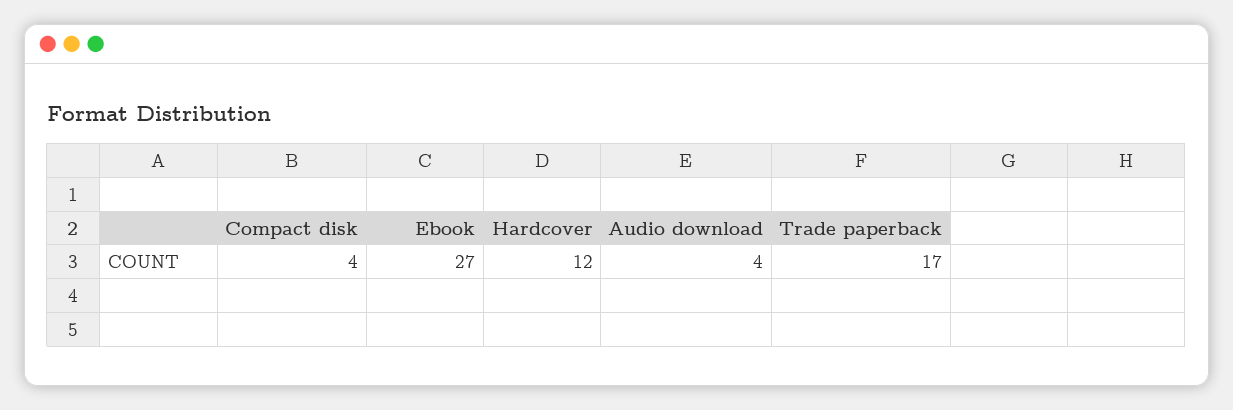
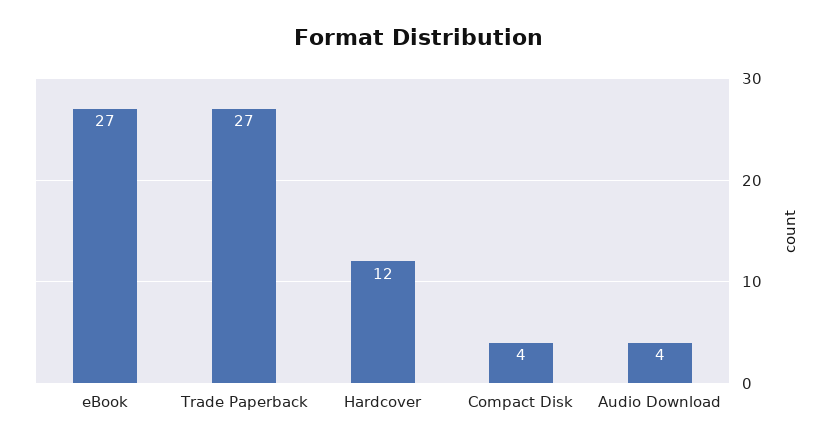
  {
    "Compact disk": 4,
    "Ebook": 27,
    "Hardcover": 12,
    "Audio download": 4,
-   "Trade paperback": 17
+   "Trade paperback": 27
  }

